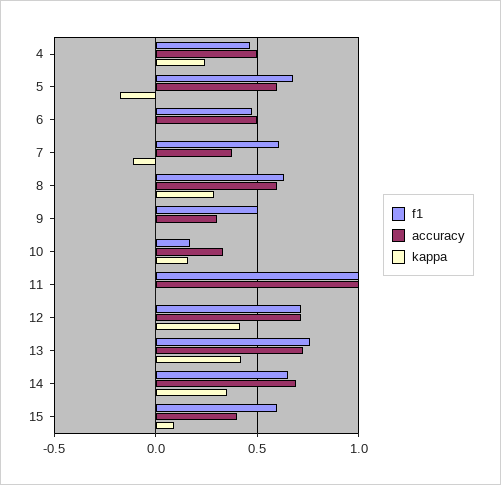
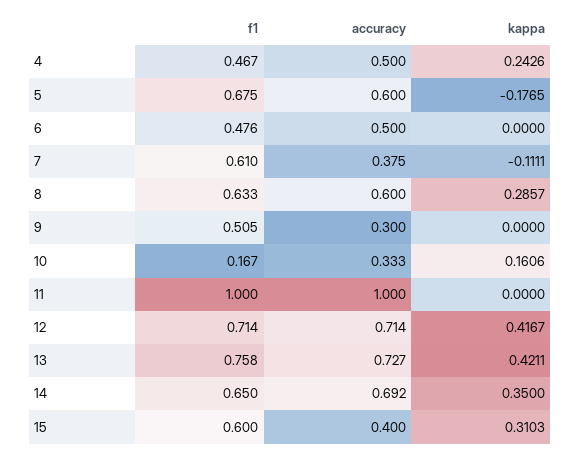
  {
    "f1": {
      "4": 0.467,
      "5": 0.675,
      "6": 0.476,
      "7": 0.61,
      "8": 0.633,
      "9": 0.505,
      "10": 0.167,
      "11": 1,
      "12": 0.714,
      "13": 0.758,
      "14": 0.65,
      "15": 0.6
    },
    "accuracy": {
      "4": 0.5,
      "5": 0.6,
      "6": 0.5,
      "7": 0.375,
      "8": 0.6,
      "9": 0.3,
      "10": 0.333,
      "11": 1,
      "12": 0.714,
      "13": 0.727,
      "14": 0.692,
      "15": 0.4
    },
    "kappa": {
      "4": 0.2426,
      "5": -0.1765,
      "6": 0,
      "7": -0.1111,
      "8": 0.2857,
      "9": 0,
      "10": 0.1606,
      "11": 0,
      "12": 0.4167,
      "13": 0.4211,
      "14": 0.35,
-     "15": 0.1
+     "15": 0.3103
    }
  }

